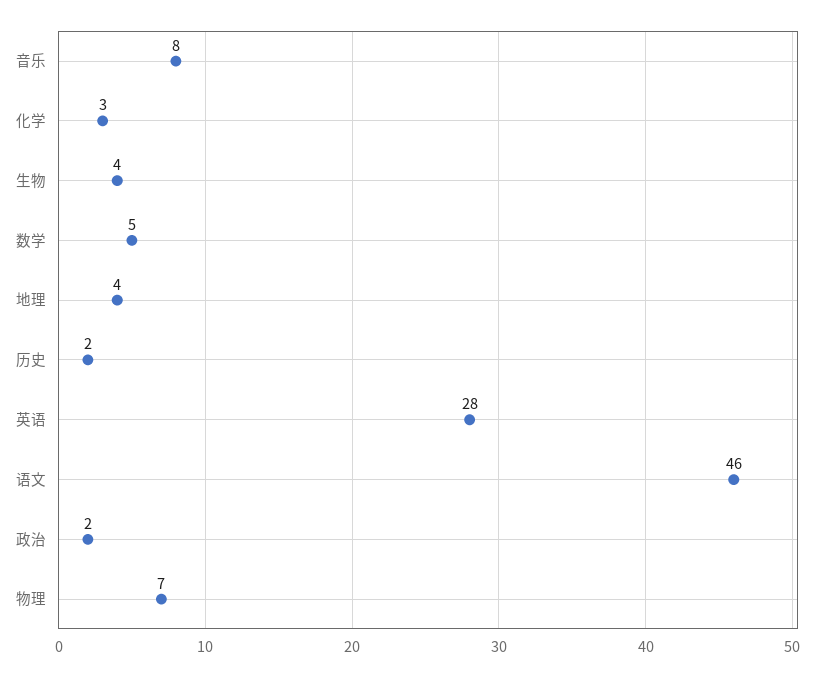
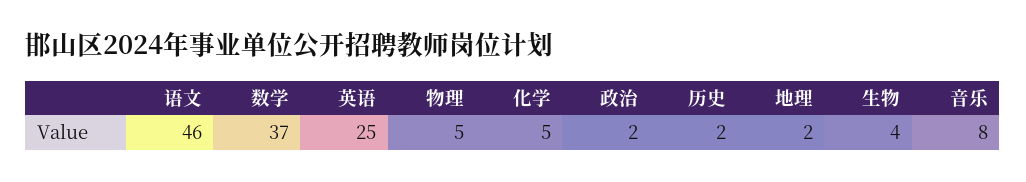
  {
    "音乐": 8,
-   "化学": 3,
+   "化学": 5,
    "生物": 4,
-   "数学": 5,
+   "数学": 37,
-   "地理": 4,
+   "地理": 2,
    "历史": 2,
-   "英语": 28,
+   "英语": 25,
    "语文": 46,
    "政治": 2,
-   "物理": 7
+   "物理": 5
  }

